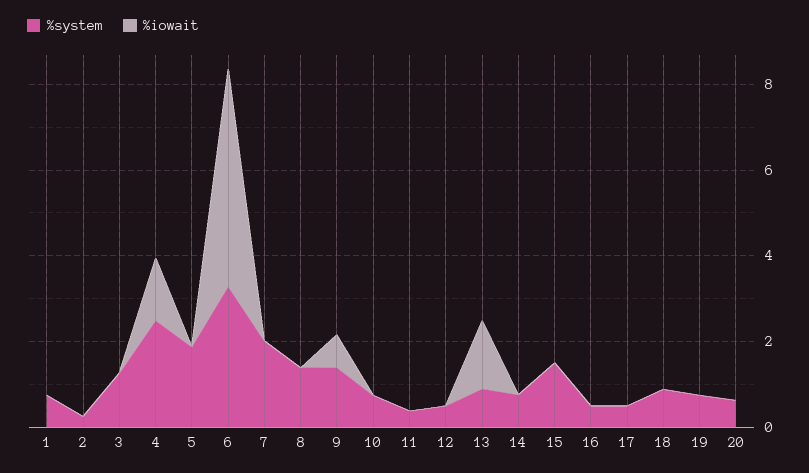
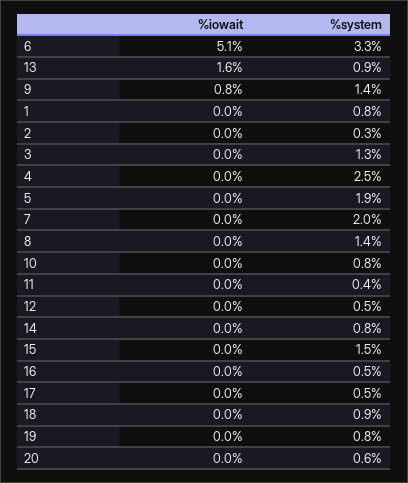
  {
    "%system": {
      "1": 0.8,
      "2": 0.3,
      "3": 1.3,
      "4": 2.5,
      "5": 1.9,
      "6": 3.3,
      "7": 2,
      "8": 1.4,
      "9": 1.4,
      "10": 0.8,
      "11": 0.4,
      "12": 0.5,
      "13": 0.9,
      "14": 0.8,
      "15": 1.5,
      "16": 0.5,
      "17": 0.5,
      "18": 0.9,
      "19": 0.8,
      "20": 0.6
    },
    "%iowait": {
      "1": 0,
      "2": 0,
      "3": 0,
-     "4": 1.5,
+     "4": 0,
      "5": 0,
      "6": 5.1,
      "7": 0,
      "8": 0,
      "9": 0.8,
      "10": 0,
      "11": 0,
      "12": 0,
      "13": 1.6,
      "14": 0,
      "15": 0,
      "16": 0,
      "17": 0,
      "18": 0,
      "19": 0,
      "20": 0
    }
  }

